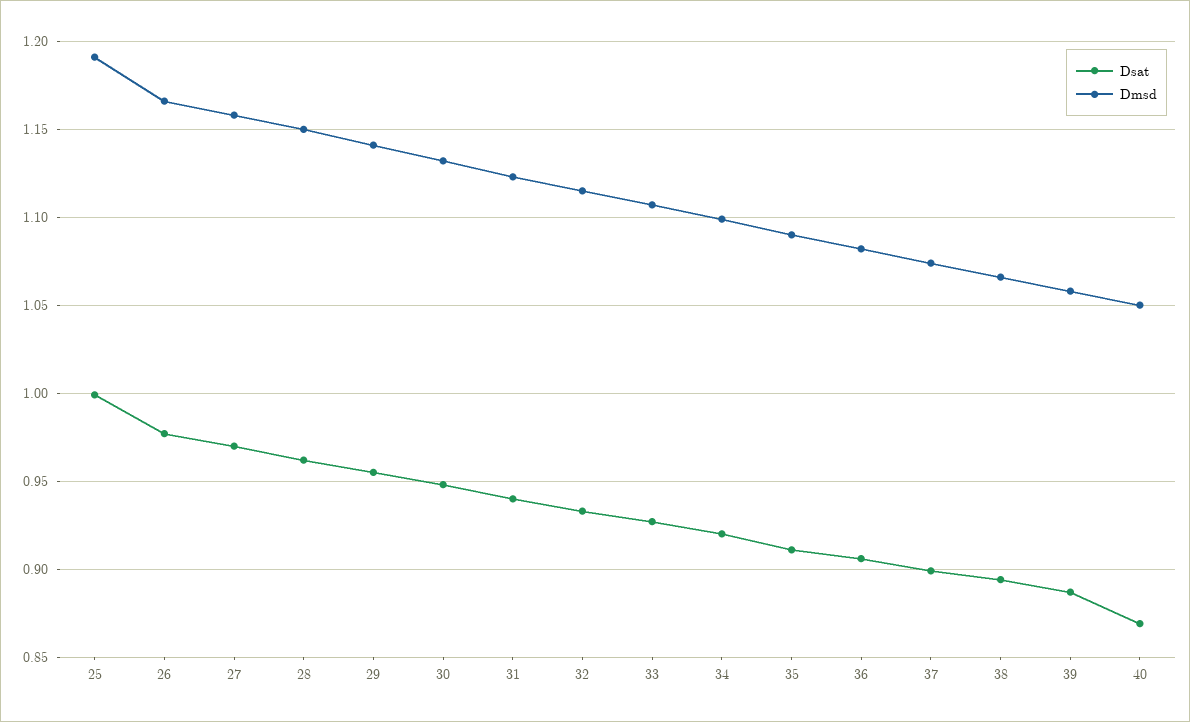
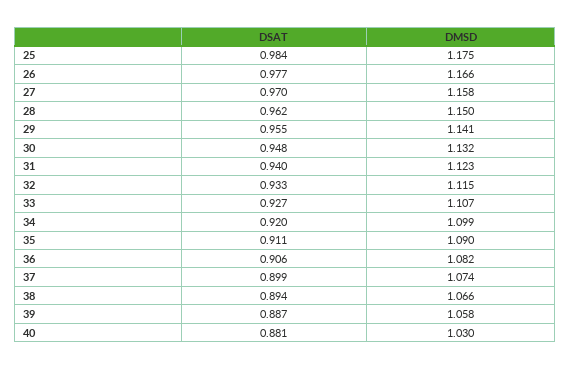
  {
    "Dsat": {
-     "25": 1,
+     "25": 0.984,
      "26": 0.977,
      "27": 0.97,
      "28": 0.962,
      "29": 0.955,
      "30": 0.948,
      "31": 0.94,
      "32": 0.933,
      "33": 0.927,
      "34": 0.92,
      "35": 0.911,
      "36": 0.906,
      "37": 0.899,
      "38": 0.894,
      "39": 0.887,
-     "40": 0.87
+     "40": 0.881
    },
    "Dmsd": {
-     "25": 1.19,
+     "25": 1.175,
      "26": 1.166,
      "27": 1.158,
      "28": 1.15,
      "29": 1.141,
      "30": 1.132,
      "31": 1.123,
      "32": 1.115,
      "33": 1.107,
      "34": 1.099,
      "35": 1.09,
      "36": 1.082,
      "37": 1.074,
      "38": 1.066,
      "39": 1.058,
-     "40": 1.05
+     "40": 1.03
    }
  }

